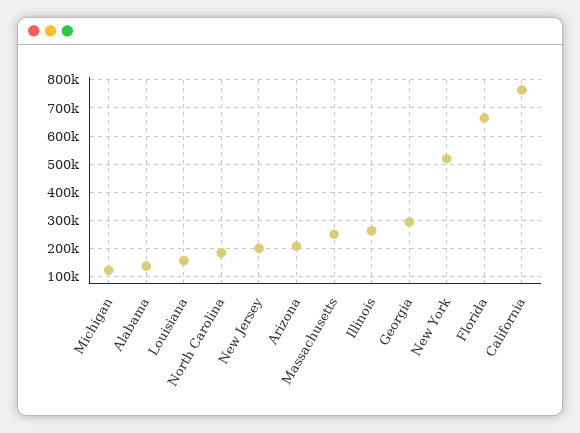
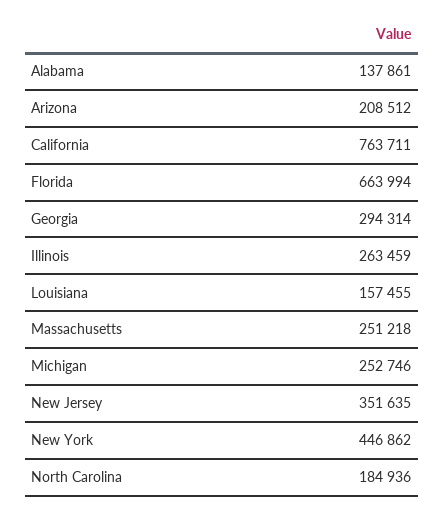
  {
-   "Michigan": 125000,
+   "Michigan": 252746,
    "Alabama": 137861,
    "Louisiana": 157455,
    "North Carolina": 184936,
-   "New Jersey": 200000,
+   "New Jersey": 351635,
    "Arizona": 208512,
    "Massachusetts": 251218,
    "Illinois": 263459,
    "Georgia": 294314,
-   "New York": 525000,
+   "New York": 446862,
    "Florida": 663994,
    "California": 763711
  }

